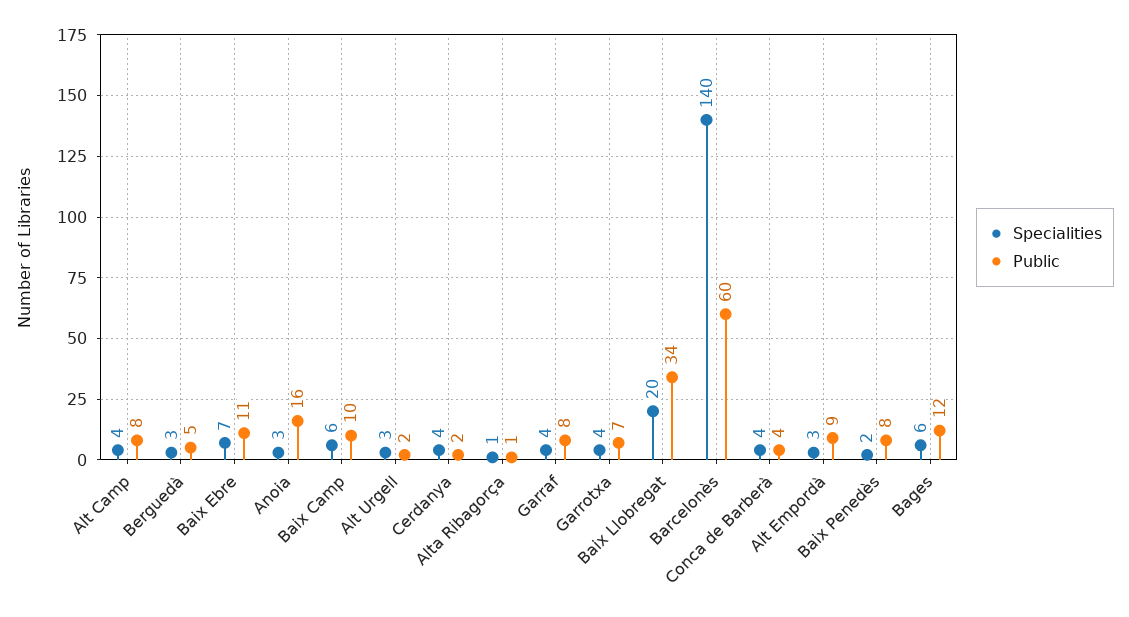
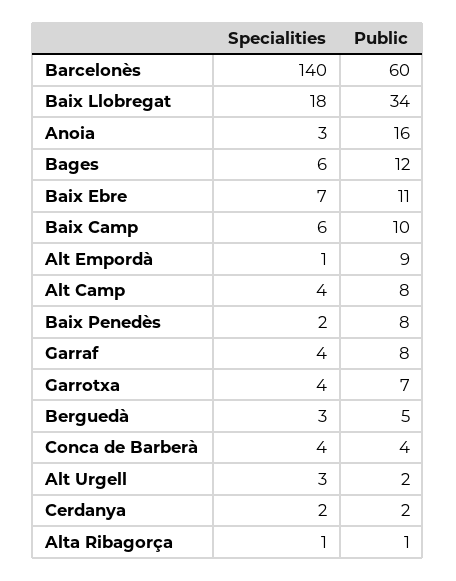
  {
    "Specialities": {
      "Alt Camp": 4,
      "Berguedà": 3,
      "Baix Ebre": 7,
      "Anoia": 3,
      "Baix Camp": 6,
      "Alt Urgell": 3,
-     "Cerdanya": 4,
+     "Cerdanya": 2,
      "Alta Ribagorça": 1,
      "Garraf": 4,
      "Garrotxa": 4,
-     "Baix Llobregat": 20,
+     "Baix Llobregat": 18,
      "Barcelonès": 140,
      "Conca de Barberà": 4,
-     "Alt Empordà": 3,
+     "Alt Empordà": 1,
      "Baix Penedès": 2,
      "Bages": 6
    },
    "Public": {
      "Alt Camp": 8,
      "Berguedà": 5,
      "Baix Ebre": 11,
      "Anoia": 16,
      "Baix Camp": 10,
      "Alt Urgell": 2,
      "Cerdanya": 2,
      "Alta Ribagorça": 1,
      "Garraf": 8,
      "Garrotxa": 7,
      "Baix Llobregat": 34,
      "Barcelonès": 60,
      "Conca de Barberà": 4,
      "Alt Empordà": 9,
      "Baix Penedès": 8,
      "Bages": 12
    }
  }

